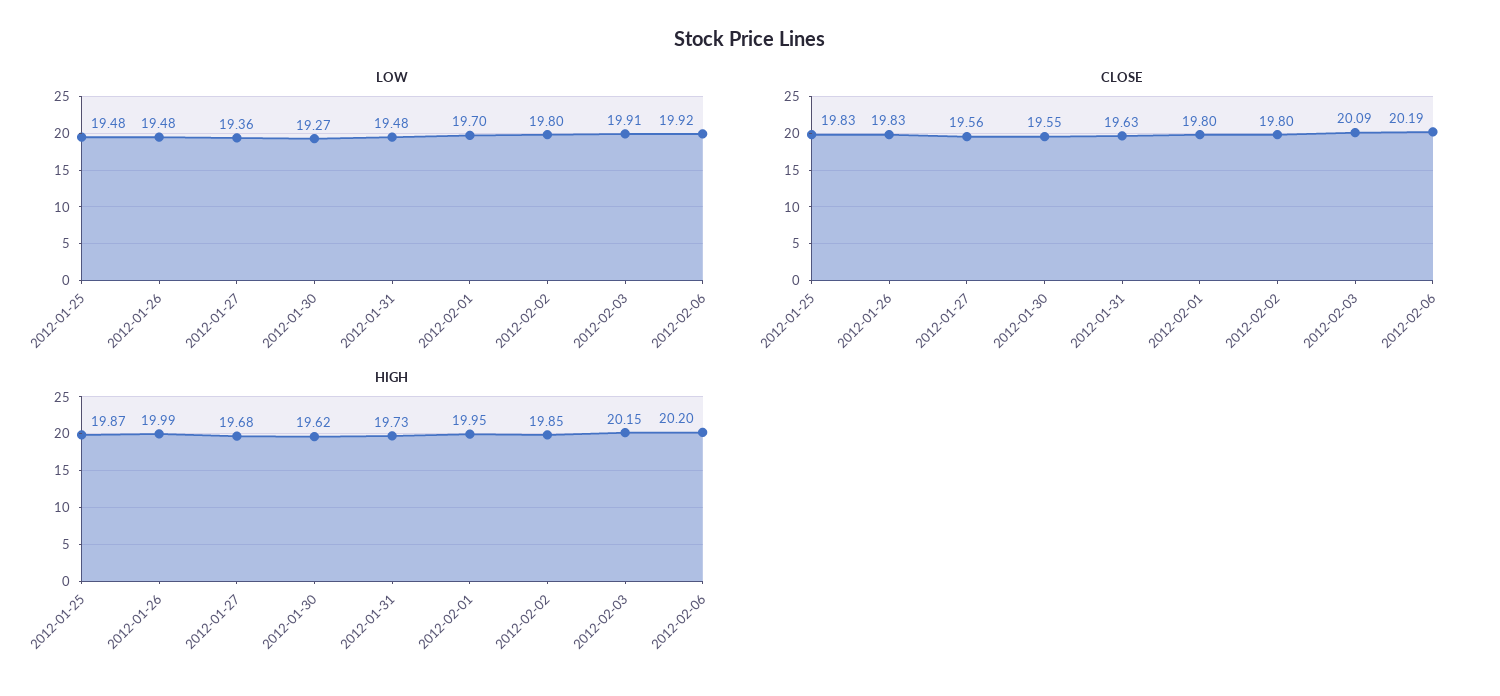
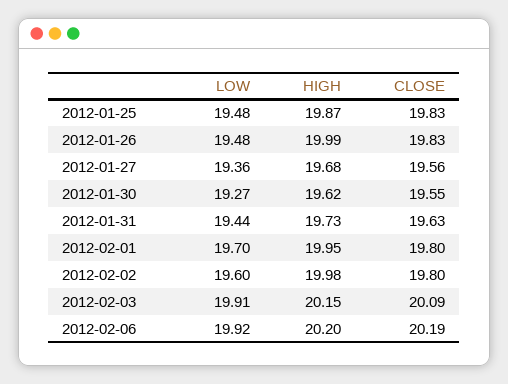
  {
    "LOW": {
      "2012-01-25": 19.48,
      "2012-01-26": 19.48,
      "2012-01-27": 19.36,
      "2012-01-30": 19.27,
-     "2012-01-31": 19.48,
+     "2012-01-31": 19.44,
      "2012-02-01": 19.7,
-     "2012-02-02": 19.8,
+     "2012-02-02": 19.6,
      "2012-02-03": 19.91,
      "2012-02-06": 19.92
    },
    "CLOSE": {
      "2012-01-25": 19.83,
      "2012-01-26": 19.83,
      "2012-01-27": 19.56,
      "2012-01-30": 19.55,
      "2012-01-31": 19.63,
      "2012-02-01": 19.8,
      "2012-02-02": 19.8,
      "2012-02-03": 20.09,
      "2012-02-06": 20.19
    },
    "HIGH": {
      "2012-01-25": 19.87,
      "2012-01-26": 19.99,
      "2012-01-27": 19.68,
      "2012-01-30": 19.62,
      "2012-01-31": 19.73,
      "2012-02-01": 19.95,
-     "2012-02-02": 19.85,
+     "2012-02-02": 19.98,
      "2012-02-03": 20.15,
      "2012-02-06": 20.2
    }
  }

